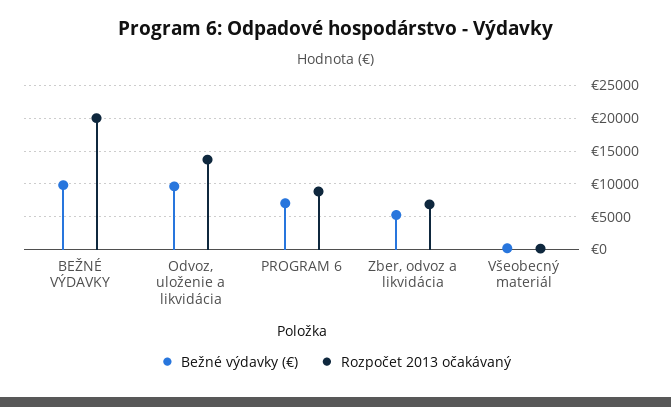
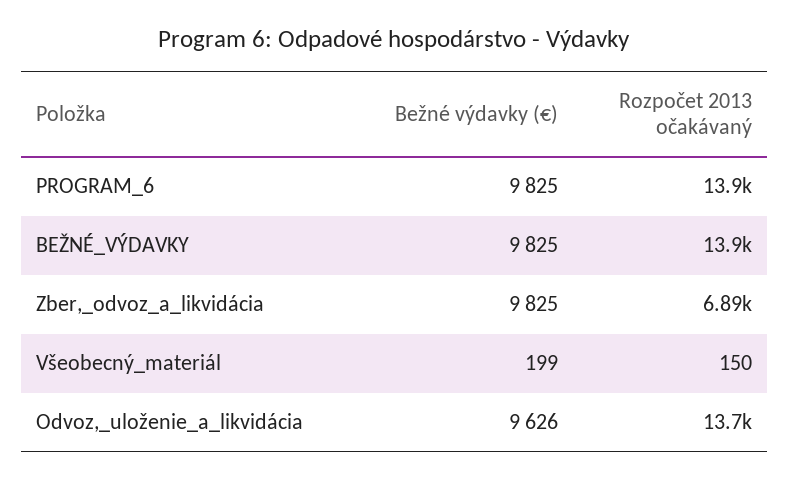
  {
    "Bežné výdavky (€)": {
      "BEŽNÉ VÝDAVKY": 9825,
      "Odvoz, uloženie a likvidácia": 9626,
-     "PROGRAM 6": 7000,
+     "PROGRAM 6": 9825,
-     "Zber, odvoz a likvidácia": 5000,
+     "Zber, odvoz a likvidácia": 9825,
      "Všeobecný materiál": 199
    },
    "Rozpočet 2013 očakávaný": {
-     "BEŽNÉ VÝDAVKY": 20000,
+     "BEŽNÉ VÝDAVKY": 13900,
      "Odvoz, uloženie a likvidácia": 13700,
-     "PROGRAM 6": 9000,
+     "PROGRAM 6": 13900,
      "Zber, odvoz a likvidácia": 6890,
      "Všeobecný materiál": 150
    }
  }

